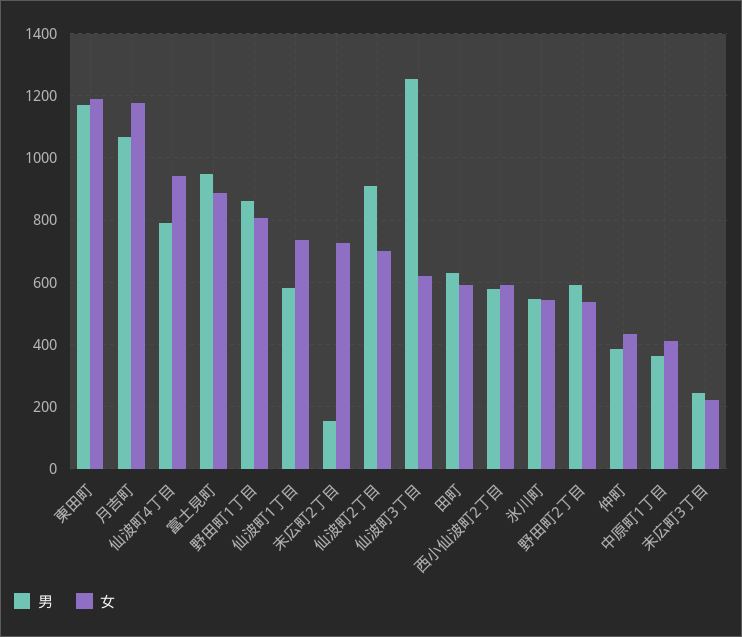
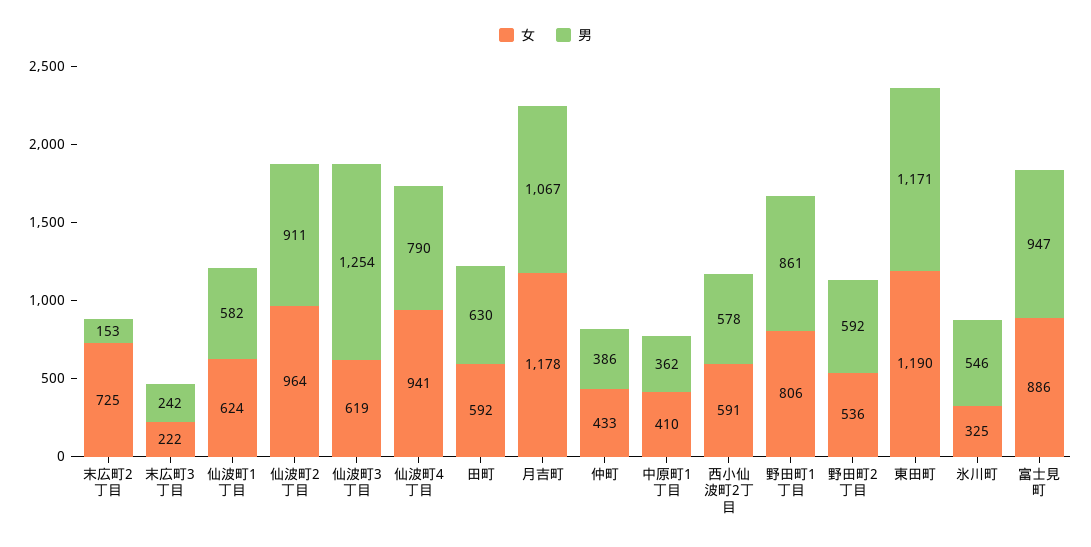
  {
    "男": {
      "東田町": 1171,
      "月吉町": 1067,
      "仙波町4丁目": 790,
      "富士見町": 947,
      "野田町1丁目": 861,
      "仙波町1丁目": 582,
      "末広町2丁目": 153,
      "仙波町2丁目": 911,
      "仙波町3丁目": 1254,
      "田町": 630,
      "西小仙波町2丁目": 578,
      "氷川町": 546,
      "野田町2丁目": 592,
      "仲町": 386,
      "中原町1丁目": 362,
      "末広町3丁目": 242
    },
    "女": {
      "東田町": 1190,
      "月吉町": 1178,
      "仙波町4丁目": 941,
      "富士見町": 886,
      "野田町1丁目": 806,
-     "仙波町1丁目": 740,
+     "仙波町1丁目": 624,
      "末広町2丁目": 725,
-     "仙波町2丁目": 700,
+     "仙波町2丁目": 964,
      "仙波町3丁目": 619,
      "田町": 592,
      "西小仙波町2丁目": 591,
-     "氷川町": 540,
+     "氷川町": 325,
      "野田町2丁目": 536,
      "仲町": 433,
      "中原町1丁目": 410,
      "末広町3丁目": 222
    }
  }

